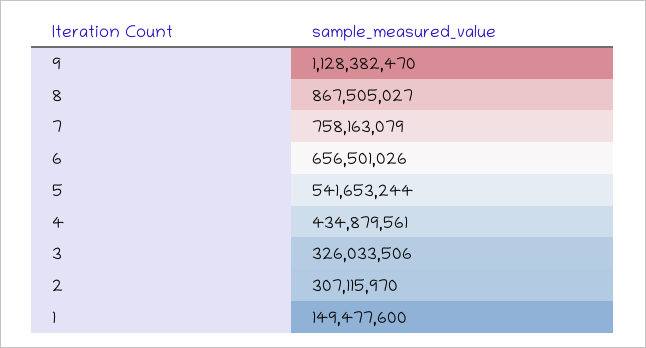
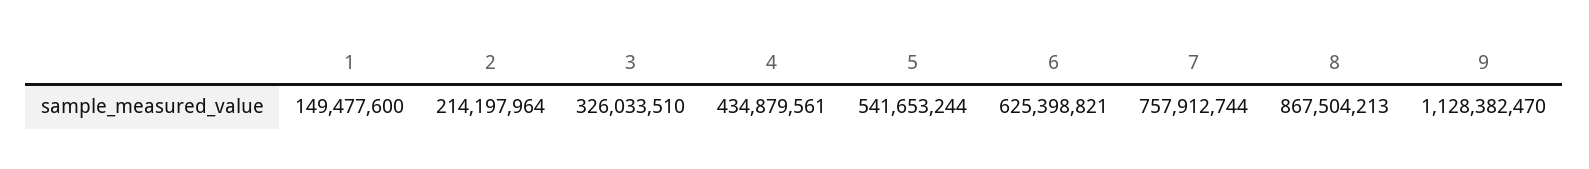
  {
    "9": 1128382470,
-   "8": 867505027,
+   "8": 867504213,
-   "7": 758163079,
+   "7": 757912744,
-   "6": 656501026,
+   "6": 625398821,
    "5": 541653244,
    "4": 434879561,
-   "3": 326033506,
+   "3": 326033510,
-   "2": 307115970,
+   "2": 214197964,
    "1": 149477600
  }

